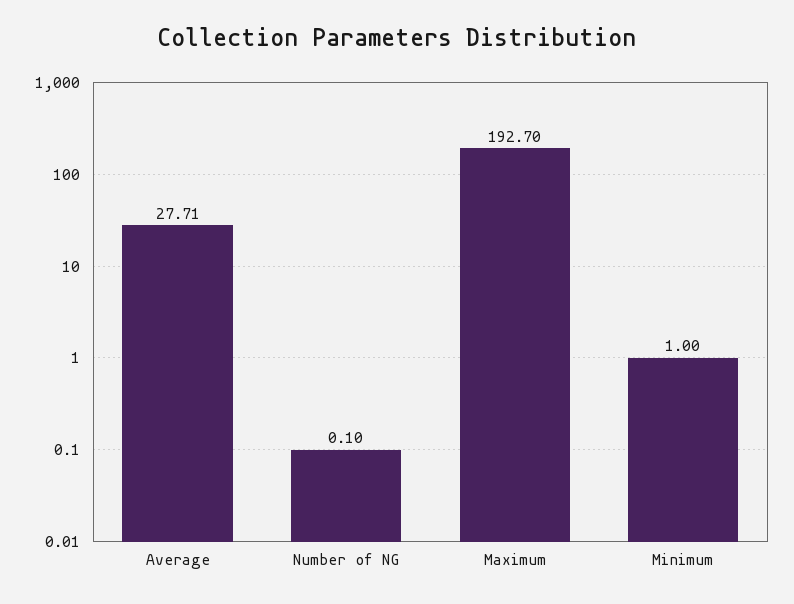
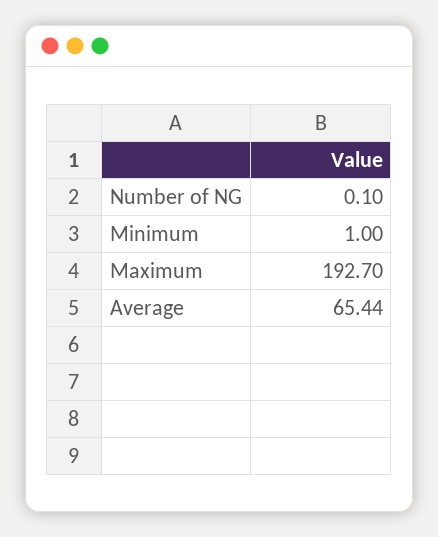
  {
-   "Average": 27.71,
+   "Average": 65.44,
    "Number of NG": 0.1,
    "Maximum": 192.7,
    "Minimum": 1
  }

